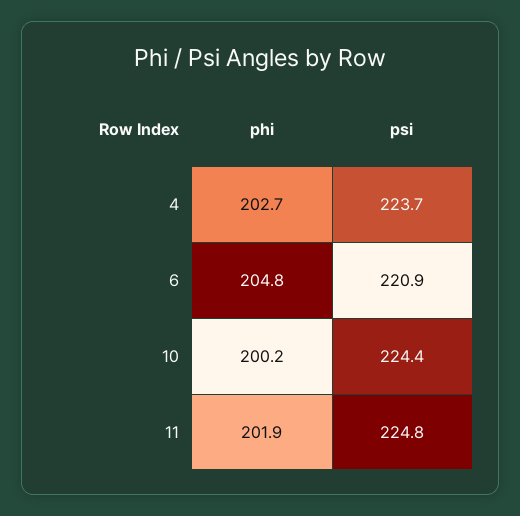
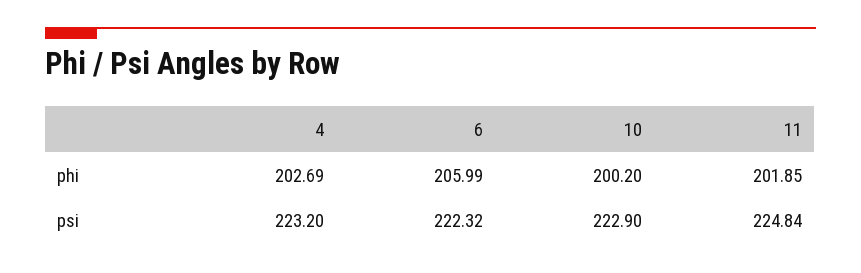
  {
    "phi": {
      "4": 202.69,
-     "6": 204.8,
+     "6": 205.99,
      "10": 200.2,
      "11": 201.85
    },
    "psi": {
-     "4": 223.7,
+     "4": 223.2,
-     "6": 220.9,
+     "6": 222.32,
-     "10": 224.4,
+     "10": 222.9,
      "11": 224.84
    }
  }

